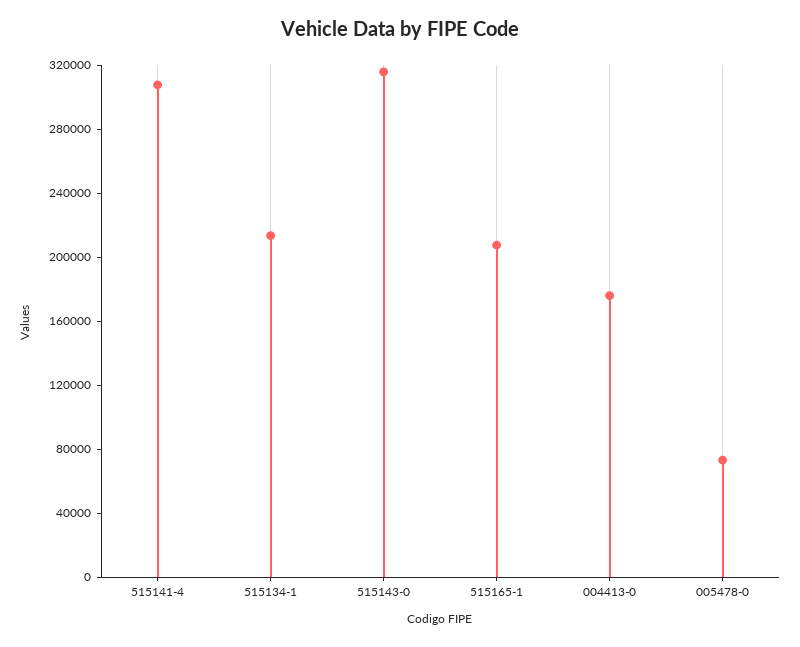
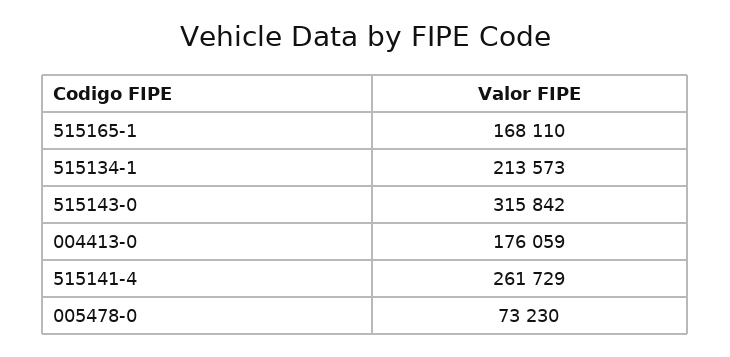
  {
-   "515141-4": 310000,
+   "515141-4": 261729,
    "515134-1": 213573,
    "515143-0": 315842,
-   "515165-1": 210000,
+   "515165-1": 168110,
    "004413-0": 176059,
    "005478-0": 73230
  }

